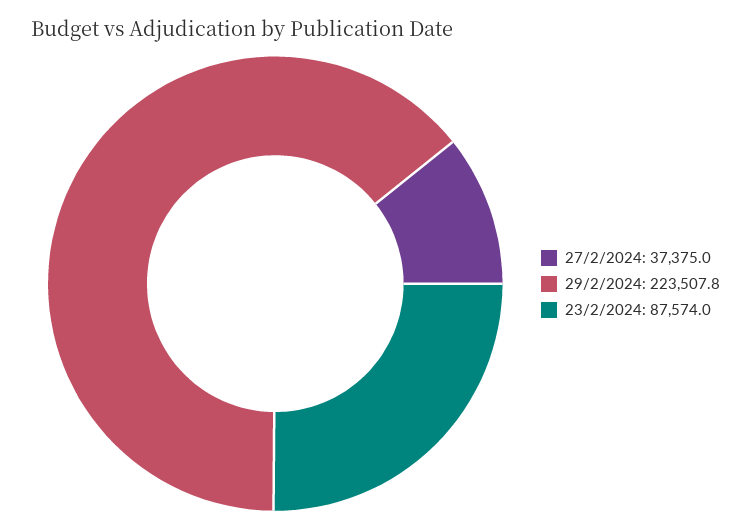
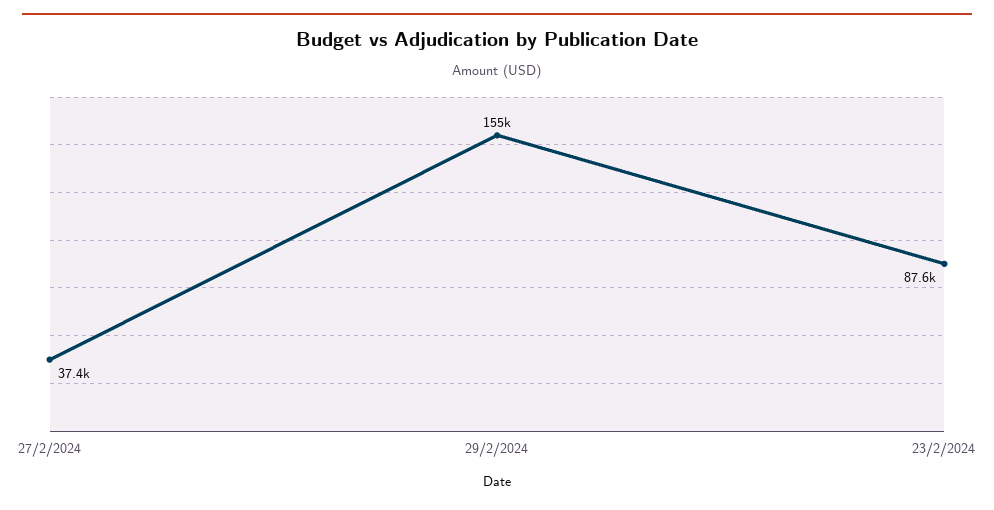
  {
    "27/2/2024": 37375,
-   "29/2/2024": 223507.8,
+   "29/2/2024": 155000,
    "23/2/2024": 87574
  }

